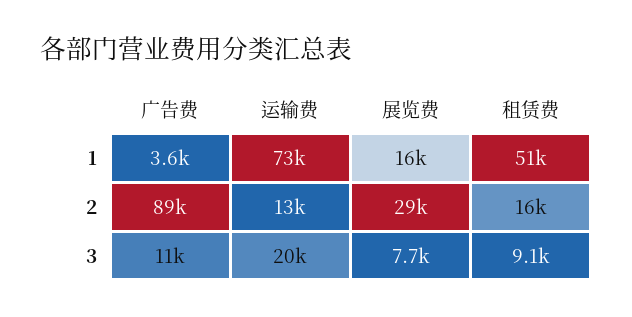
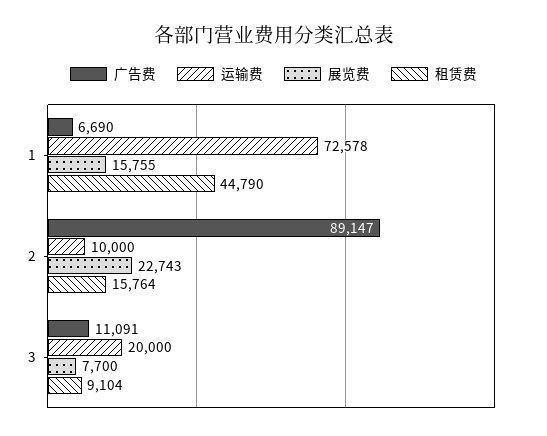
  {
    "广告费": {
-     "1": 3600,
+     "1": 6690,
      "2": 89147,
      "3": 11091
    },
    "运输费": {
      "1": 72578,
-     "2": 13000,
+     "2": 10000,
      "3": 20000
    },
    "展览费": {
      "1": 15755,
-     "2": 29000,
+     "2": 22743,
      "3": 7700
    },
    "租赁费": {
-     "1": 51000,
+     "1": 44790,
      "2": 15764,
      "3": 9104
    }
  }

